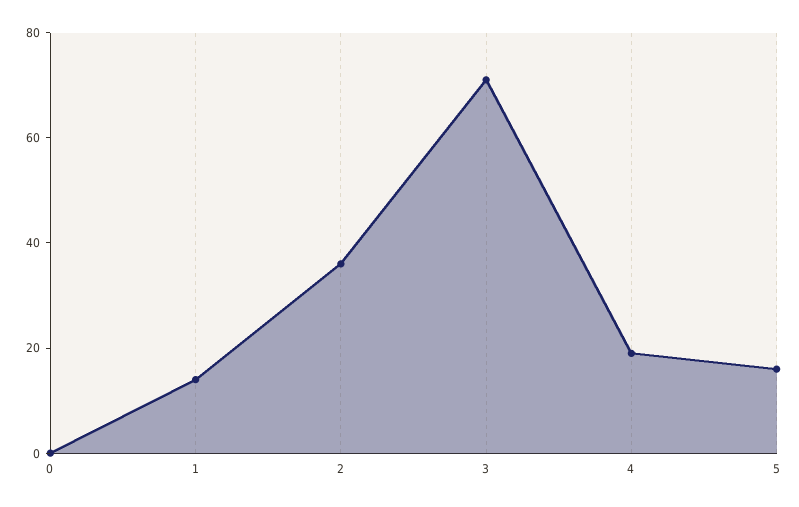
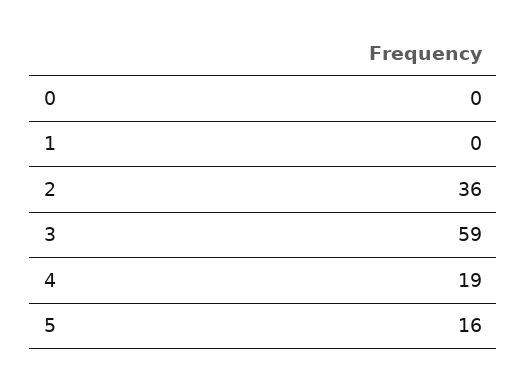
  {
    "0": 0,
-   "1": 15,
+   "1": 0,
    "2": 36,
-   "3": 70,
+   "3": 59,
    "4": 19,
    "5": 16
  }

